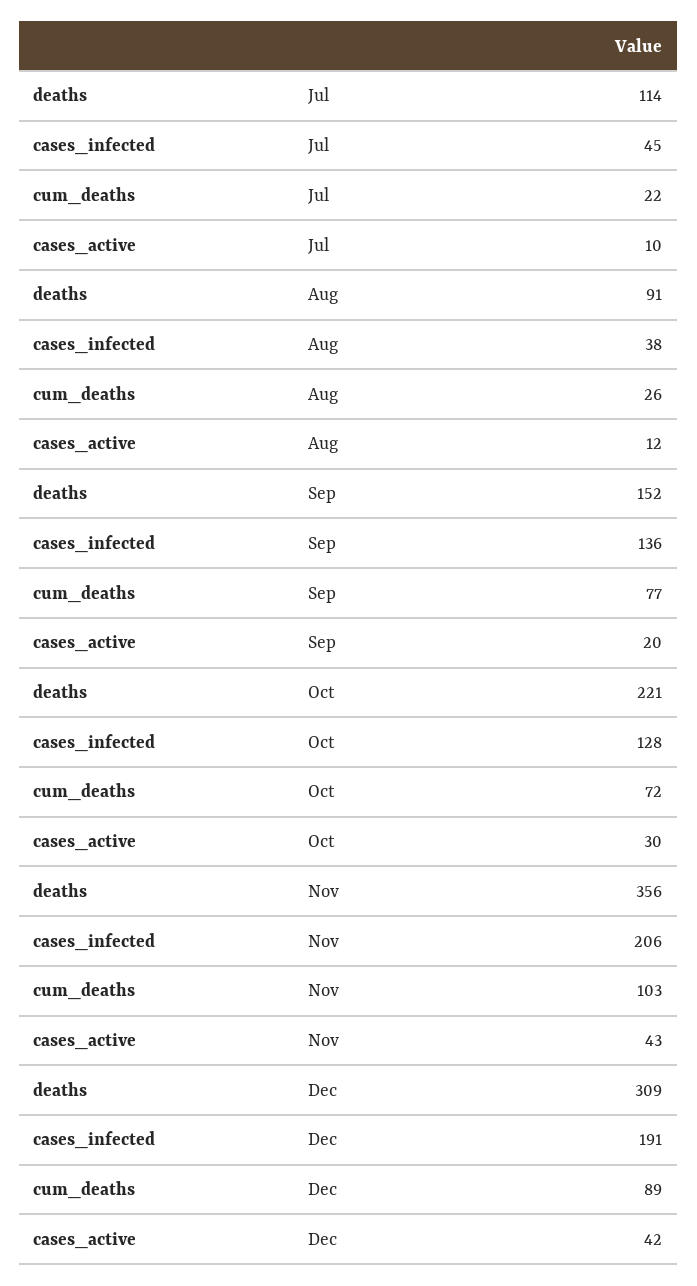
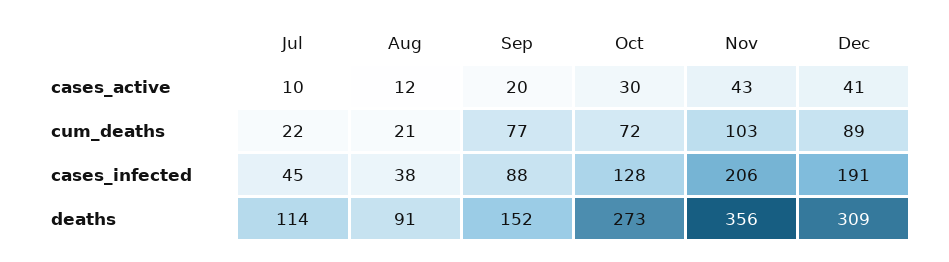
  {
    "deaths": {
      "Jul": 114,
      "Aug": 91,
      "Sep": 152,
-     "Oct": 221,
+     "Oct": 273,
      "Nov": 356,
      "Dec": 309
    },
    "cases_infected": {
      "Jul": 45,
      "Aug": 38,
-     "Sep": 136,
+     "Sep": 88,
      "Oct": 128,
      "Nov": 206,
      "Dec": 191
    },
    "cum_deaths": {
      "Jul": 22,
-     "Aug": 26,
+     "Aug": 21,
      "Sep": 77,
      "Oct": 72,
      "Nov": 103,
      "Dec": 89
    },
    "cases_active": {
      "Jul": 10,
      "Aug": 12,
      "Sep": 20,
      "Oct": 30,
      "Nov": 43,
-     "Dec": 42
+     "Dec": 41
    }
  }

